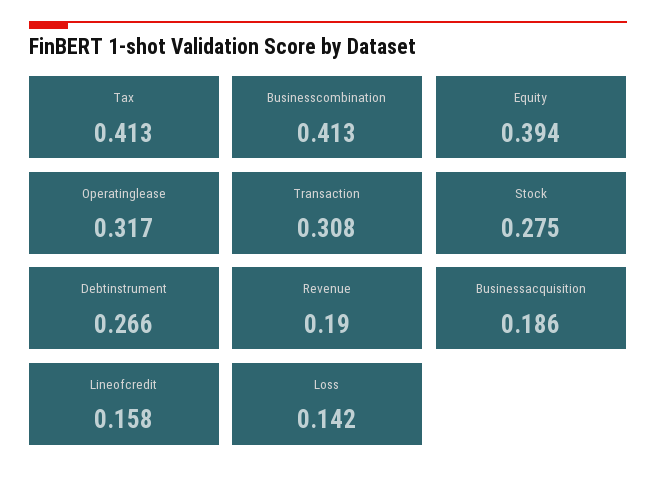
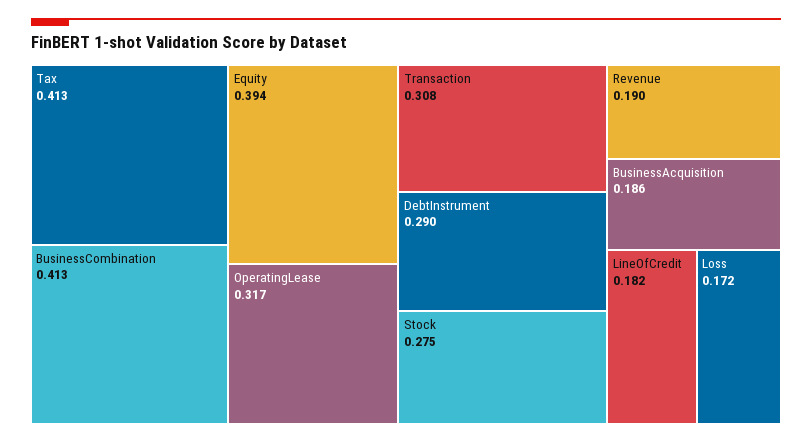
  {
    "Tax": 0.413,
    "Businesscombination": 0.413,
    "Equity": 0.394,
    "Operatinglease": 0.317,
    "Transaction": 0.308,
    "Stock": 0.275,
-   "Debtinstrument": 0.266,
+   "Debtinstrument": 0.29,
    "Revenue": 0.19,
    "Businessacquisition": 0.186,
-   "Lineofcredit": 0.158,
+   "Lineofcredit": 0.182,
-   "Loss": 0.142
+   "Loss": 0.172
  }

